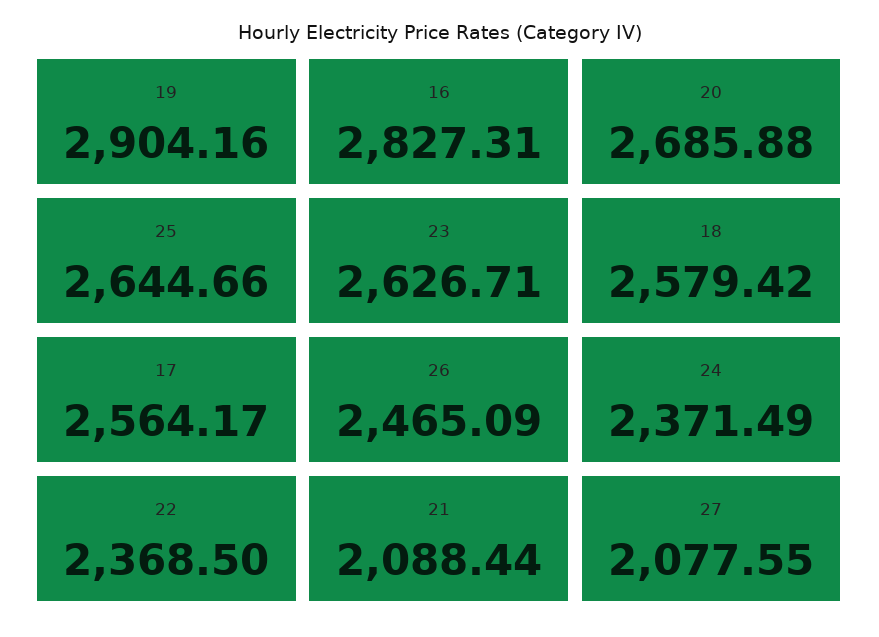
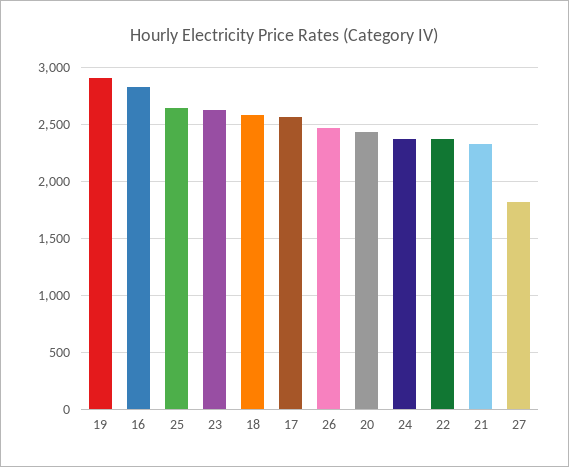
  {
    "19": 2904.16,
    "16": 2827.31,
-   "20": 2685.88,
+   "20": 2400,
    "25": 2644.66,
    "23": 2626.71,
    "18": 2579.42,
    "17": 2564.17,
    "26": 2465.09,
    "24": 2371.49,
    "22": 2368.5,
-   "21": 2088.44,
+   "21": 2300,
-   "27": 2077.55
+   "27": 1800
  }

